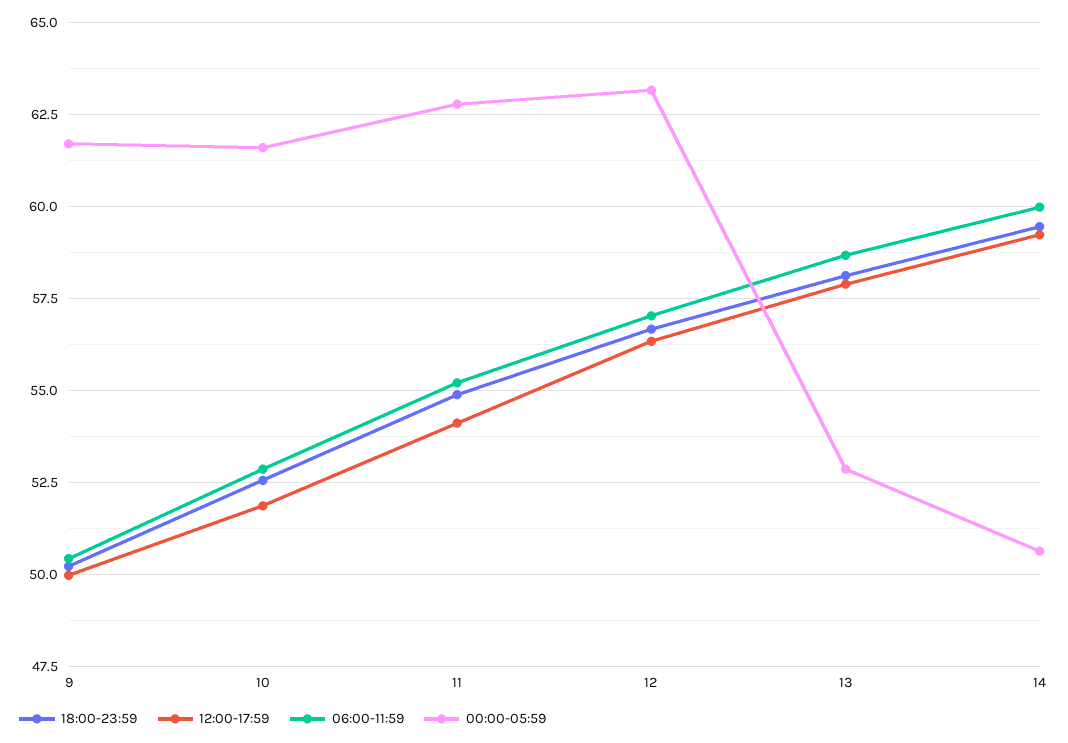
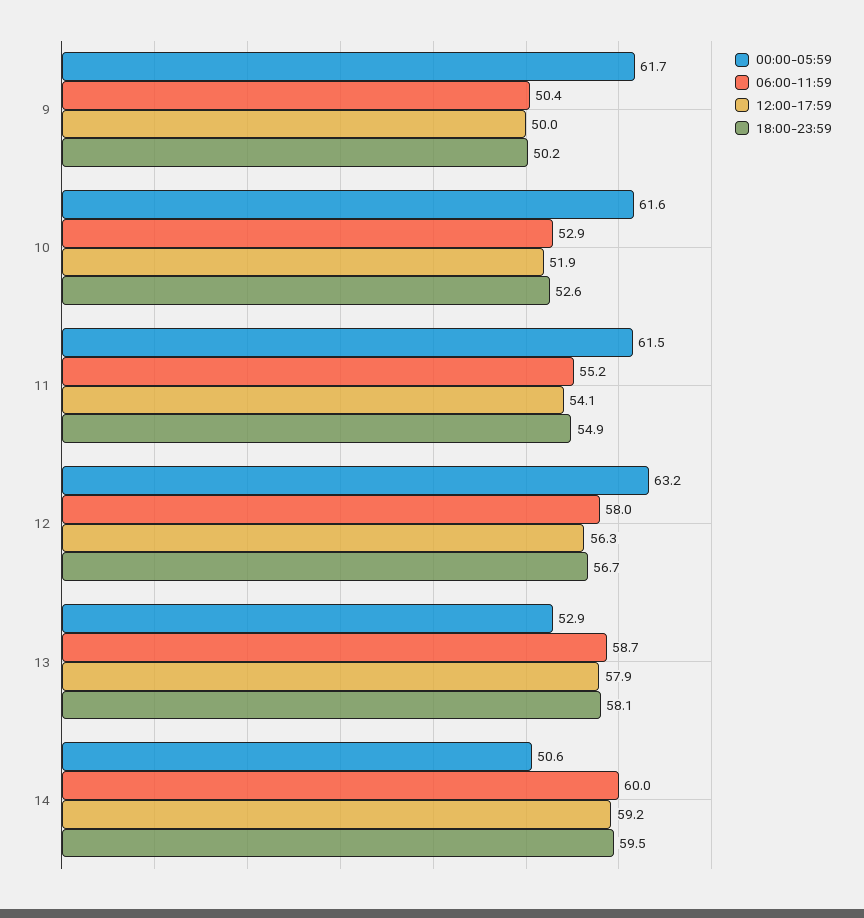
  {
    "18:00-23:59": {
      "9": 50.2,
      "10": 52.6,
      "11": 54.9,
      "12": 56.7,
      "13": 58.1,
      "14": 59.5
    },
    "12:00-17:59": {
      "9": 50,
      "10": 51.9,
      "11": 54.1,
      "12": 56.3,
      "13": 57.9,
      "14": 59.2
    },
    "06:00-11:59": {
      "9": 50.4,
      "10": 52.9,
      "11": 55.2,
-     "12": 57,
+     "12": 58,
      "13": 58.7,
      "14": 60
    },
    "00:00-05:59": {
      "9": 61.7,
      "10": 61.6,
-     "11": 62.75,
+     "11": 61.5,
      "12": 63.2,
      "13": 52.9,
      "14": 50.6
    }
  }

